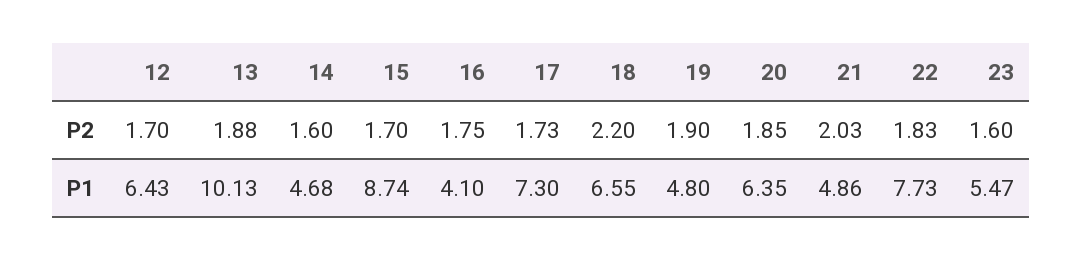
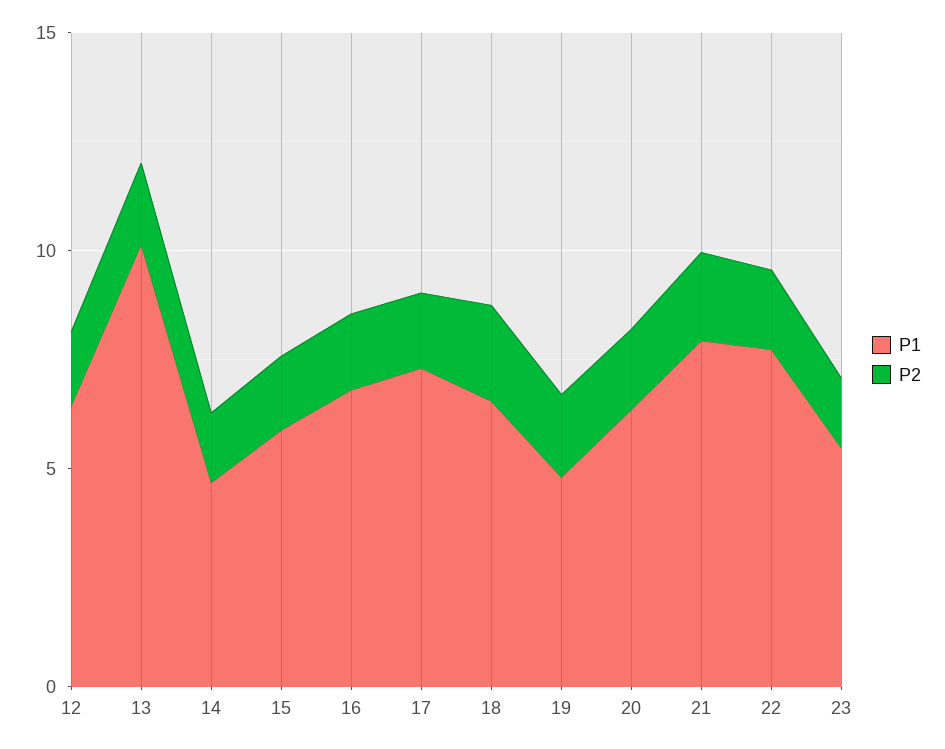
  {
    "P2": {
      "12": 1.7,
      "13": 1.88,
      "14": 1.6,
      "15": 1.7,
      "16": 1.75,
      "17": 1.73,
      "18": 2.2,
      "19": 1.9,
      "20": 1.85,
      "21": 2.03,
      "22": 1.83,
      "23": 1.6
    },
    "P1": {
      "12": 6.43,
      "13": 10.13,
      "14": 4.68,
-     "15": 8.74,
+     "15": 6,
-     "16": 4.1,
+     "16": 7,
      "17": 7.3,
      "18": 6.55,
      "19": 4.8,
      "20": 6.35,
-     "21": 4.86,
+     "21": 8,
      "22": 7.73,
      "23": 5.47
    }
  }

